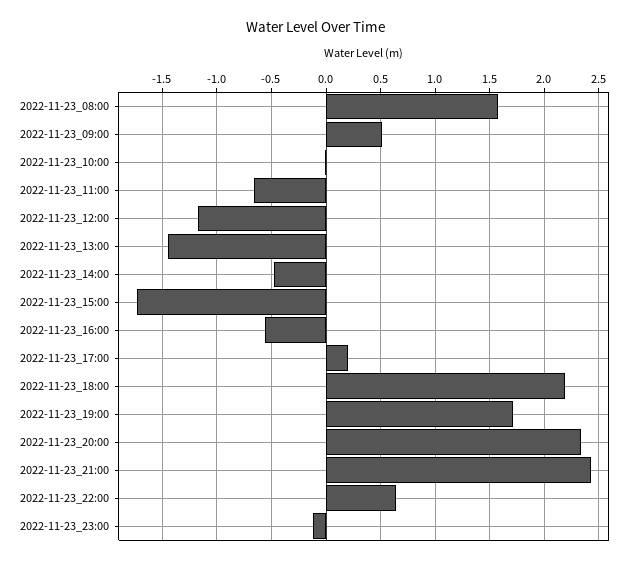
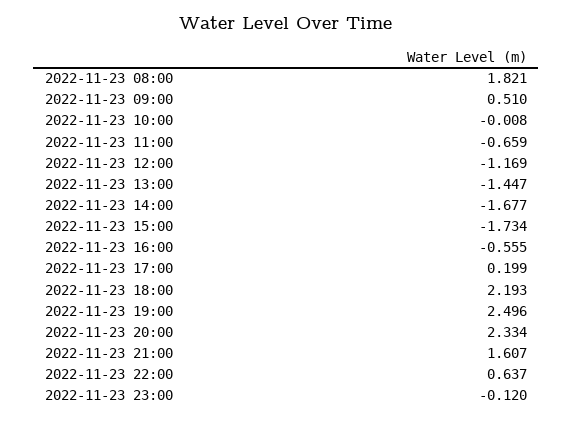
  {
-   "2022-11-23_08:00": 1.6,
+   "2022-11-23_08:00": 1.821,
    "2022-11-23_09:00": 0.51,
    "2022-11-23_10:00": -0.008,
    "2022-11-23_11:00": -0.659,
    "2022-11-23_12:00": -1.169,
    "2022-11-23_13:00": -1.447,
-   "2022-11-23_14:00": -0.5,
+   "2022-11-23_14:00": -1.677,
    "2022-11-23_15:00": -1.734,
    "2022-11-23_16:00": -0.555,
    "2022-11-23_17:00": 0.199,
    "2022-11-23_18:00": 2.193,
-   "2022-11-23_19:00": 1.7,
+   "2022-11-23_19:00": 2.496,
    "2022-11-23_20:00": 2.334,
-   "2022-11-23_21:00": 2.4,
+   "2022-11-23_21:00": 1.607,
    "2022-11-23_22:00": 0.637,
    "2022-11-23_23:00": -0.12
  }

